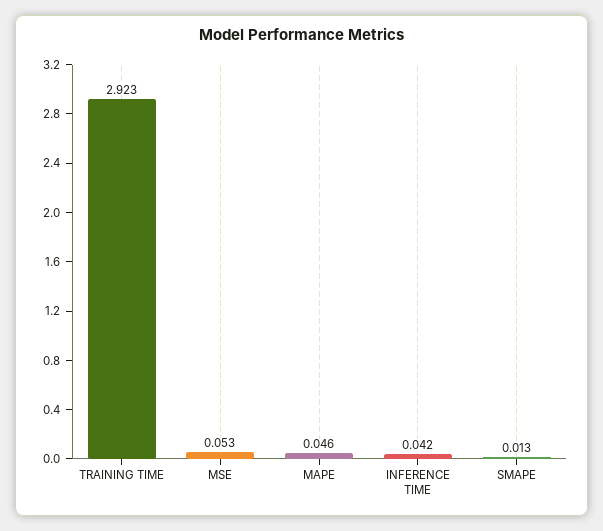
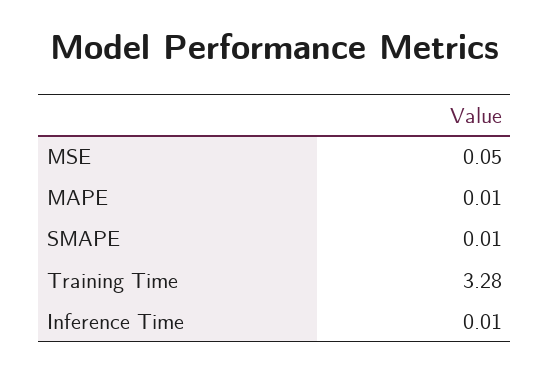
  {
-   "TRAINING TIME": 2.923,
+   "TRAINING TIME": 3.28,
    "MSE": 0.053,
-   "MAPE": 0.046,
+   "MAPE": 0.01,
-   "INFERENCE TIME": 0.042,
+   "INFERENCE TIME": 0.01,
    "SMAPE": 0.013
  }

